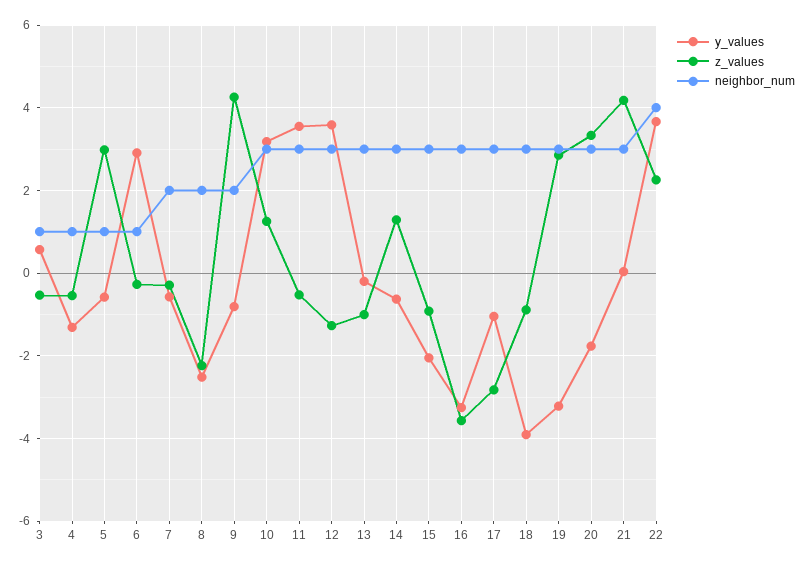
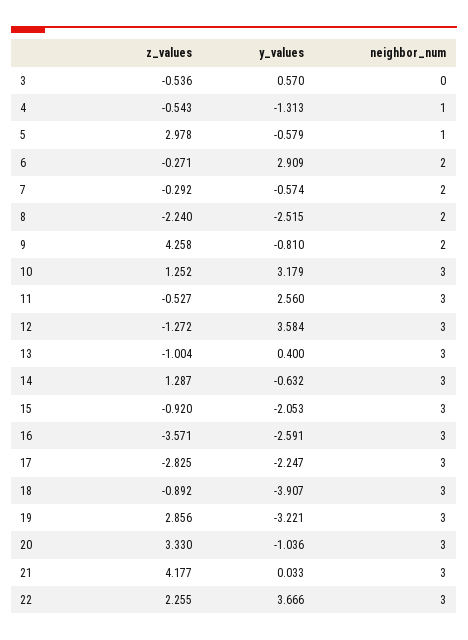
  {
    "y_values": {
      "3": 0.57,
      "4": -1.313,
      "5": -0.579,
      "6": 2.909,
      "7": -0.574,
      "8": -2.515,
      "9": -0.81,
      "10": 3.179,
-     "11": 3.6,
+     "11": 2.56,
      "12": 3.584,
-     "13": -0.2,
+     "13": 0.4,
      "14": -0.632,
      "15": -2.053,
-     "16": -3.2,
+     "16": -2.591,
-     "17": -1,
+     "17": -2.247,
      "18": -3.907,
      "19": -3.221,
-     "20": -1.8,
+     "20": -1.036,
      "21": 0.033,
      "22": 3.666
    },
    "z_values": {
      "3": -0.536,
      "4": -0.543,
      "5": 2.978,
      "6": -0.271,
      "7": -0.292,
      "8": -2.24,
      "9": 4.258,
      "10": 1.252,
      "11": -0.527,
      "12": -1.272,
      "13": -1.004,
      "14": 1.287,
      "15": -0.92,
      "16": -3.571,
      "17": -2.825,
      "18": -0.892,
      "19": 2.856,
      "20": 3.33,
      "21": 4.177,
      "22": 2.255
    },
    "neighbor_num": {
-     "3": 1,
+     "3": 0,
      "4": 1,
      "5": 1,
-     "6": 1,
+     "6": 2,
      "7": 2,
      "8": 2,
      "9": 2,
      "10": 3,
      "11": 3,
      "12": 3,
      "13": 3,
      "14": 3,
      "15": 3,
      "16": 3,
      "17": 3,
      "18": 3,
      "19": 3,
      "20": 3,
      "21": 3,
-     "22": 4
+     "22": 3
    }
  }

